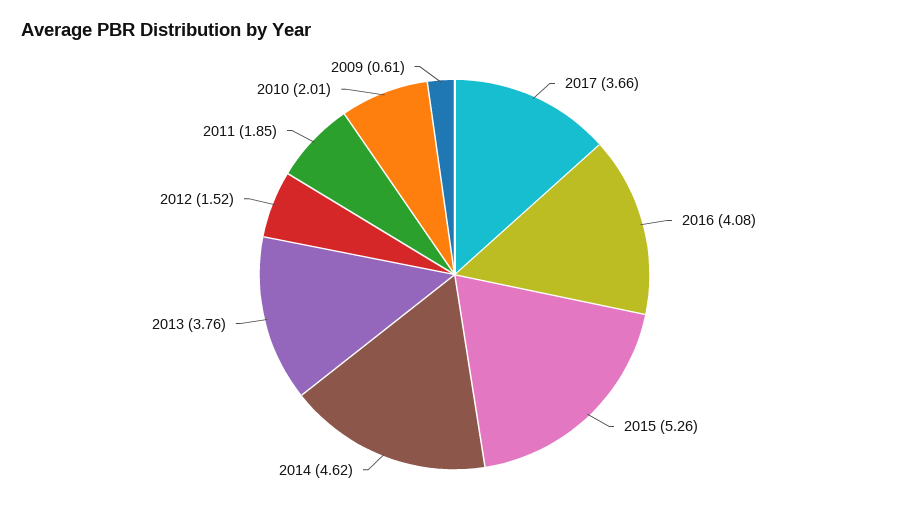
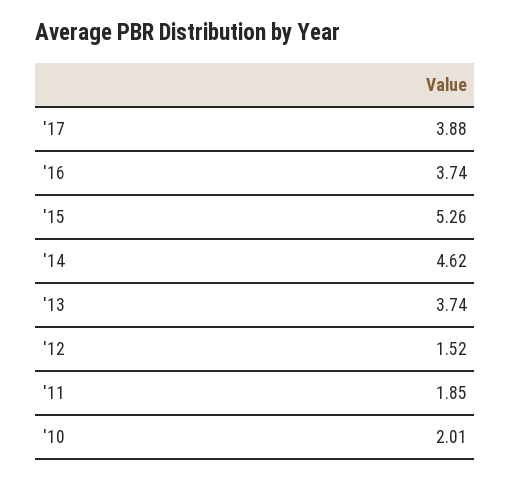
  {
-   "2017": 3.66,
+   "2017": 3.88,
-   "2016": 4.08,
+   "2016": 3.74,
    "2015": 5.26,
    "2014": 4.62,
-   "2013": 3.76,
+   "2013": 3.74,
    "2012": 1.52,
    "2011": 1.85,
-   "2010": 2.01,
+   "2010": 2.01
-   "2009": 0.61
  }

